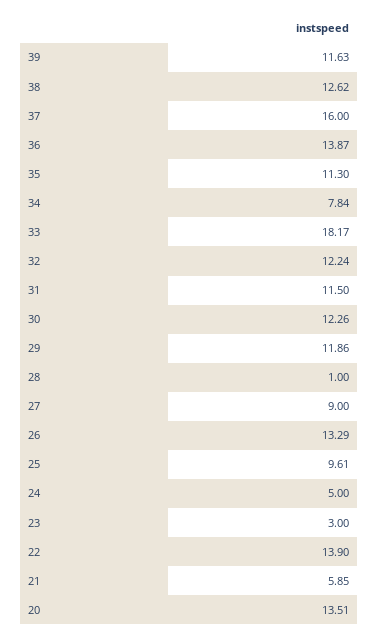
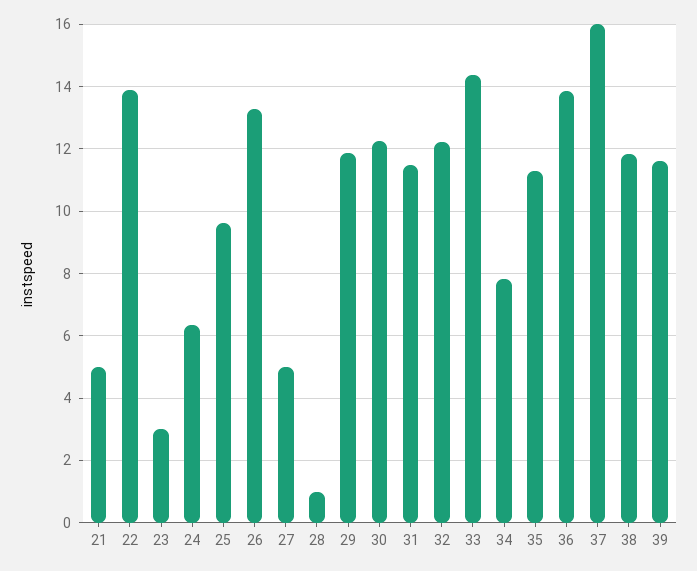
  {
    "39": 11.63,
-   "38": 12.62,
+   "38": 11.8,
    "37": 16,
    "36": 13.87,
    "35": 11.3,
    "34": 7.84,
-   "33": 18.17,
+   "33": 14.4,
    "32": 12.24,
    "31": 11.5,
    "30": 12.26,
    "29": 11.86,
    "28": 1,
-   "27": 9,
+   "27": 5,
    "26": 13.29,
    "25": 9.61,
-   "24": 5,
+   "24": 6.4,
    "23": 3,
    "22": 13.9,
-   "21": 5.85,
+   "21": 5
-   "20": 13.51
  }

